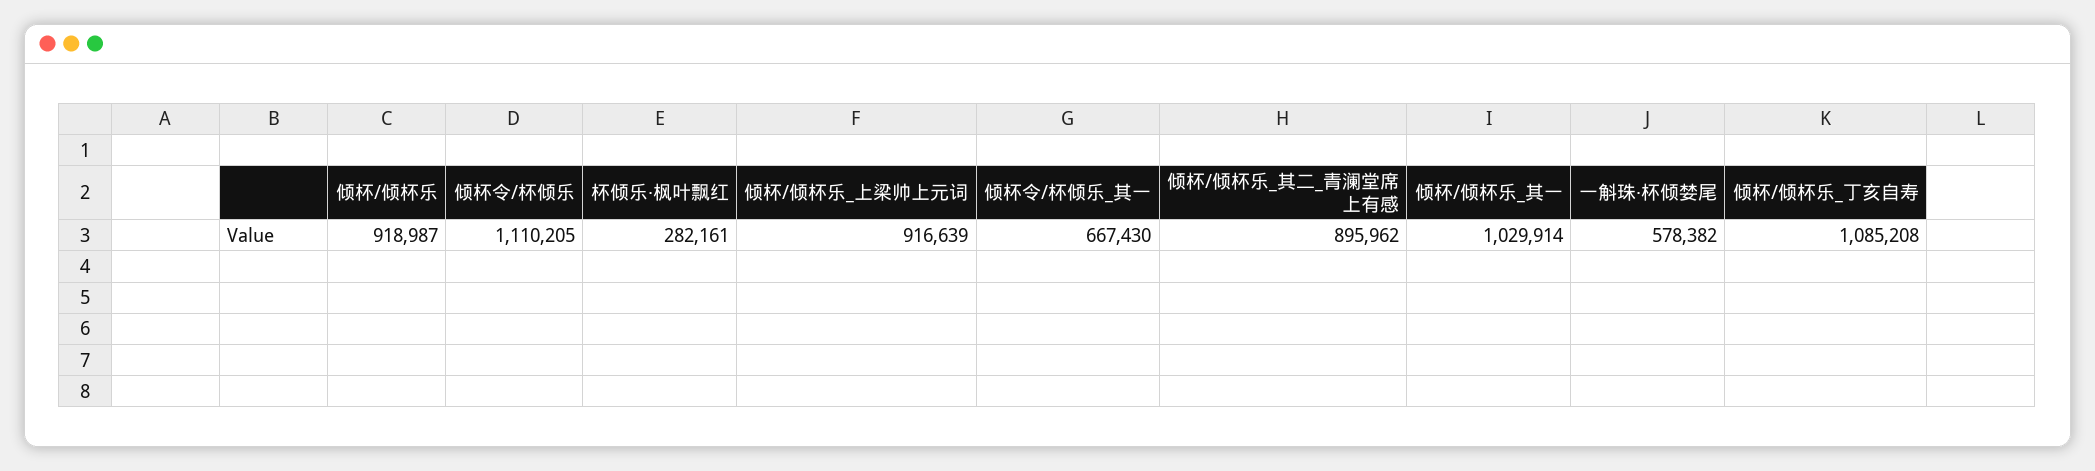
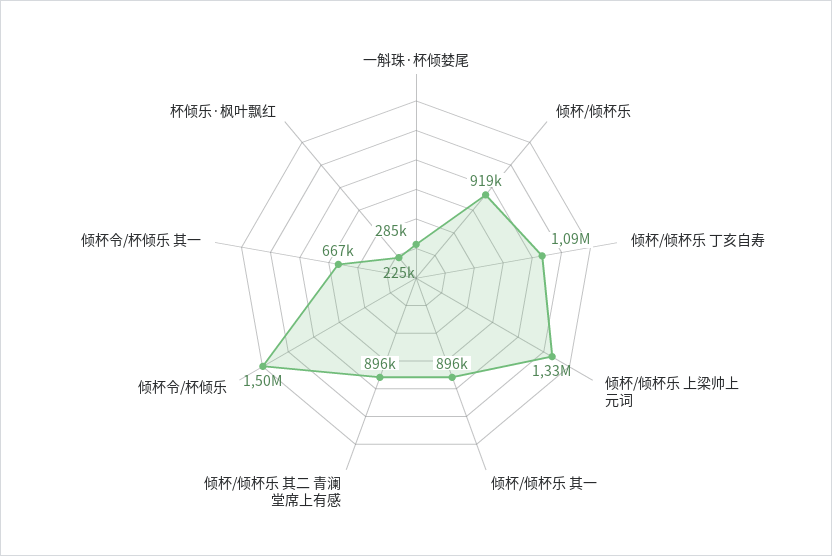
  {
    "倾杯/倾杯乐": 918987,
-   "倾杯令/杯倾乐": 1110205,
+   "倾杯令/杯倾乐": 1500000,
-   "杯倾乐·枫叶飘红": 282161,
+   "杯倾乐·枫叶飘红": 225000,
-   "倾杯/倾杯乐_上梁帅上元词": 916639,
+   "倾杯/倾杯乐_上梁帅上元词": 1330000,
    "倾杯令/杯倾乐_其一": 667430,
    "倾杯/倾杯乐_其二_青澜堂席上有感": 895962,
-   "倾杯/倾杯乐_其一": 1029914,
+   "倾杯/倾杯乐_其一": 896000,
-   "一斛珠·杯倾婪尾": 578382,
+   "一斛珠·杯倾婪尾": 285000,
    "倾杯/倾杯乐_丁亥自寿": 1085208
  }

